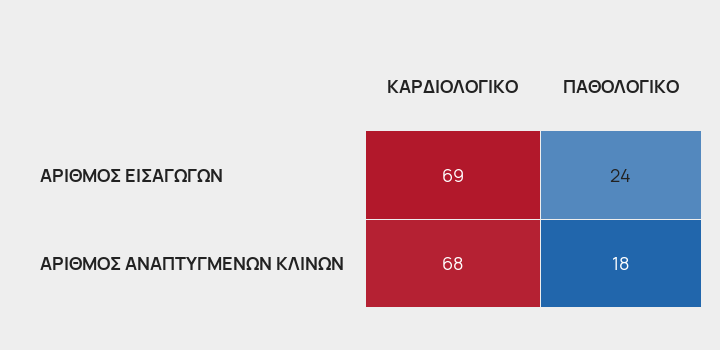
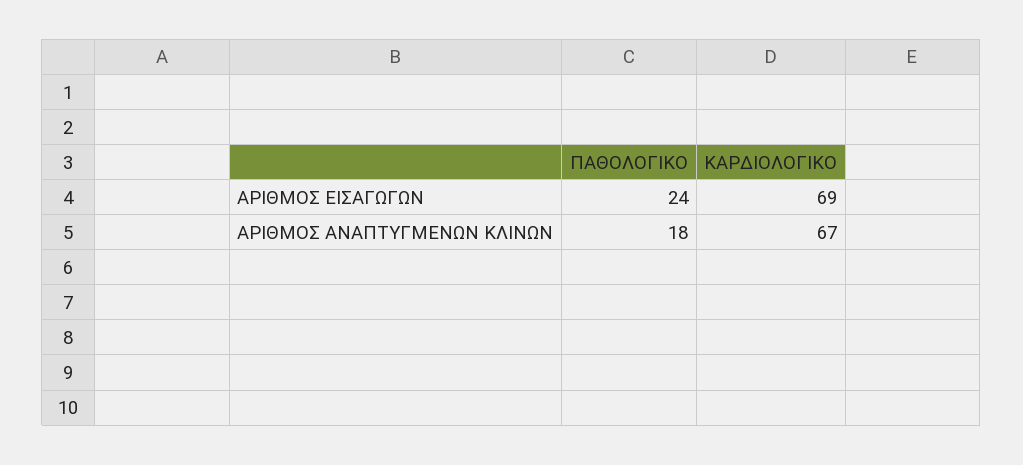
  {
    "ΚΑΡΔΙΟΛΟΓΙΚΟ": {
      "ΑΡΙΘΜΟΣ ΕΙΣΑΓΩΓΩΝ": 69,
-     "ΑΡΙΘΜΟΣ ΑΝΑΠΤΥΓΜΕΝΩΝ ΚΛΙΝΩΝ": 68
+     "ΑΡΙΘΜΟΣ ΑΝΑΠΤΥΓΜΕΝΩΝ ΚΛΙΝΩΝ": 67
    },
    "ΠΑΘΟΛΟΓΙΚΟ": {
      "ΑΡΙΘΜΟΣ ΕΙΣΑΓΩΓΩΝ": 24,
      "ΑΡΙΘΜΟΣ ΑΝΑΠΤΥΓΜΕΝΩΝ ΚΛΙΝΩΝ": 18
    }
  }

